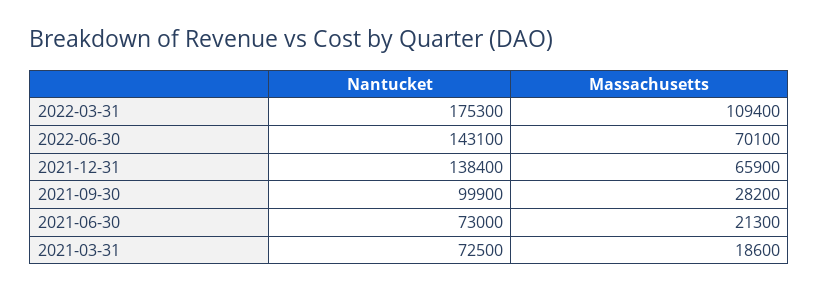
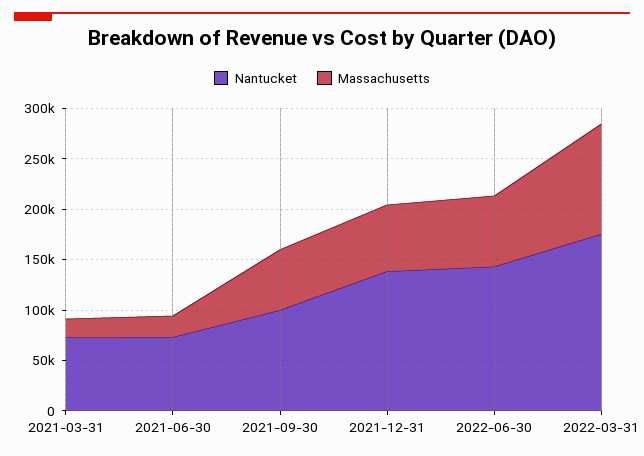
  {
    "Nantucket": {
      "2022-03-31": 175300,
      "2022-06-30": 143100,
      "2021-12-31": 138400,
      "2021-09-30": 99900,
      "2021-06-30": 73000,
      "2021-03-31": 72500
    },
    "Massachusetts": {
      "2022-03-31": 109400,
      "2022-06-30": 70100,
      "2021-12-31": 65900,
-     "2021-09-30": 28200,
+     "2021-09-30": 60000,
      "2021-06-30": 21300,
      "2021-03-31": 18600
    }
  }

